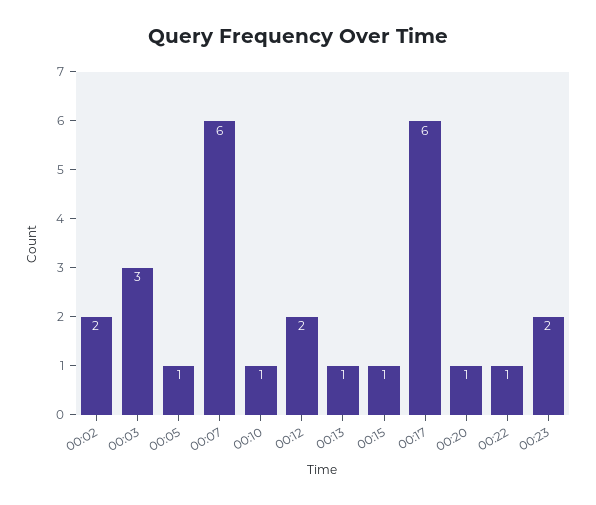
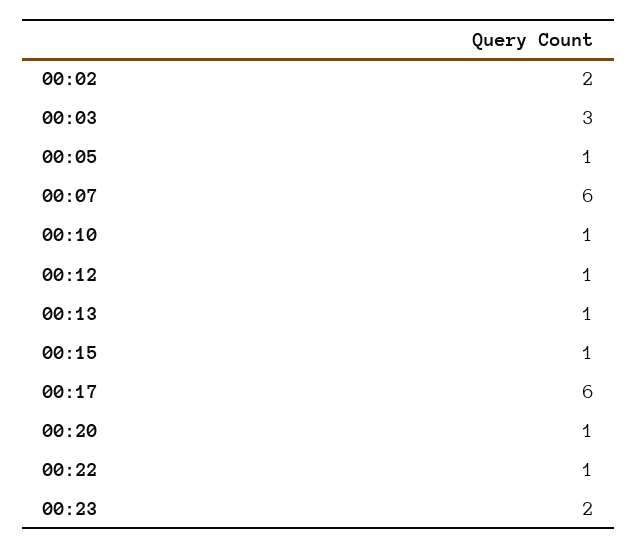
  {
    "00:02": 2,
    "00:03": 3,
    "00:05": 1,
    "00:07": 6,
    "00:10": 1,
-   "00:12": 2,
+   "00:12": 1,
    "00:13": 1,
    "00:15": 1,
    "00:17": 6,
    "00:20": 1,
    "00:22": 1,
    "00:23": 2
  }

